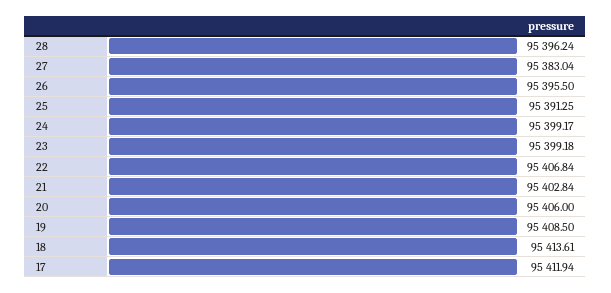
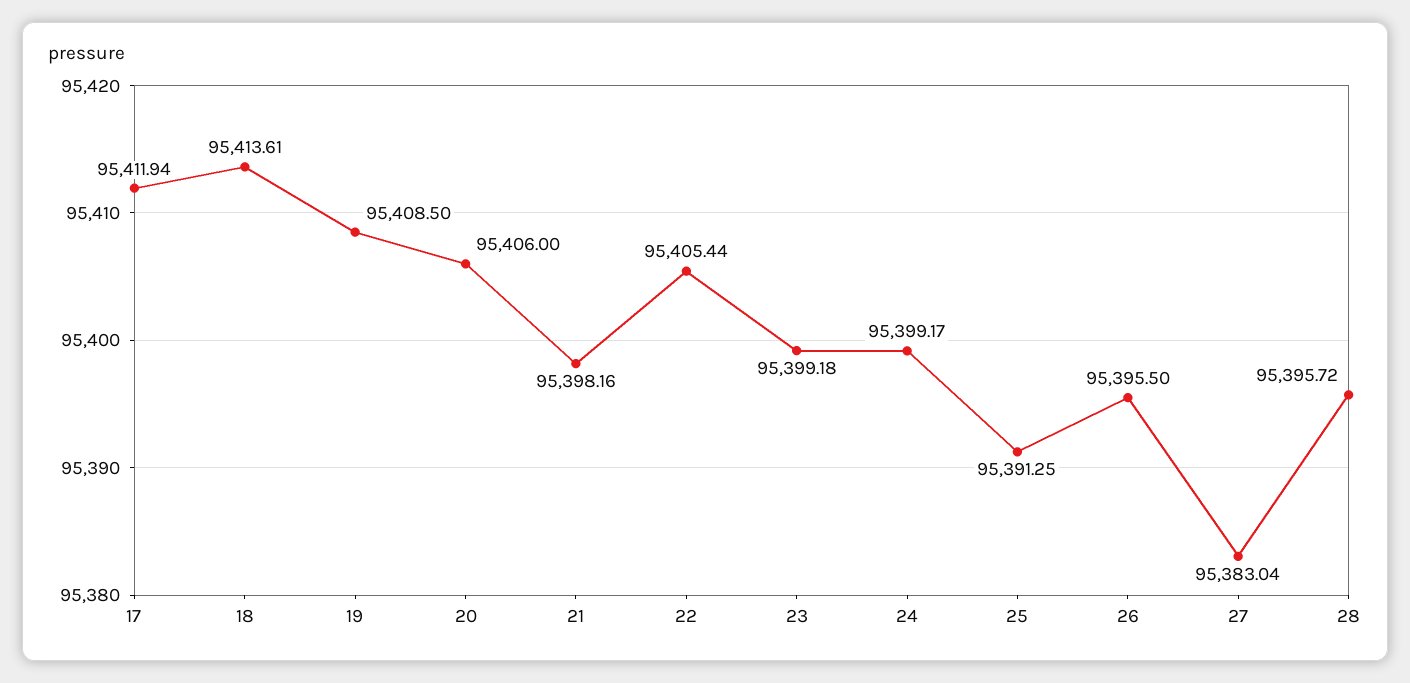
  {
-   "28": 95396.24,
+   "28": 95395.72,
    "27": 95383.04,
    "26": 95395.5,
    "25": 95391.25,
    "24": 95399.17,
    "23": 95399.18,
-   "22": 95406.84,
+   "22": 95405.44,
-   "21": 95402.84,
+   "21": 95398.16,
    "20": 95406,
    "19": 95408.5,
    "18": 95413.61,
    "17": 95411.94
  }

